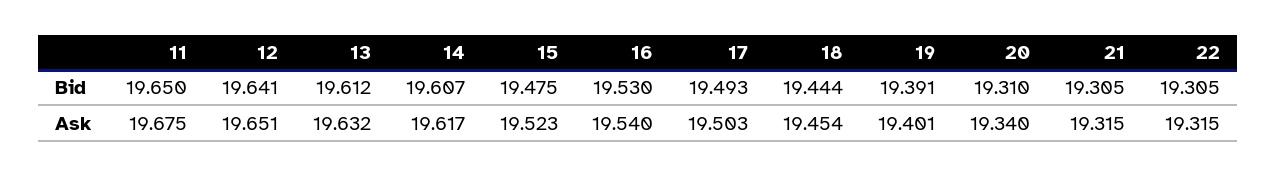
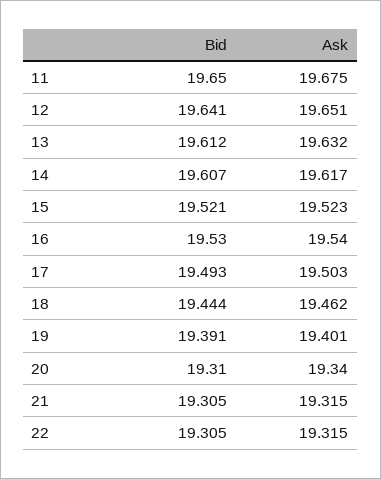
  {
    "11": {
      "Bid": 19.65,
      "Ask": 19.675
    },
    "12": {
      "Bid": 19.641,
      "Ask": 19.651
    },
    "13": {
      "Bid": 19.612,
      "Ask": 19.632
    },
    "14": {
      "Bid": 19.607,
      "Ask": 19.617
    },
    "15": {
-     "Bid": 19.475,
+     "Bid": 19.521,
      "Ask": 19.523
    },
    "16": {
      "Bid": 19.53,
      "Ask": 19.54
    },
    "17": {
      "Bid": 19.493,
      "Ask": 19.503
    },
    "18": {
      "Bid": 19.444,
-     "Ask": 19.454
+     "Ask": 19.462
    },
    "19": {
      "Bid": 19.391,
      "Ask": 19.401
    },
    "20": {
      "Bid": 19.31,
      "Ask": 19.34
    },
    "21": {
      "Bid": 19.305,
      "Ask": 19.315
    },
    "22": {
      "Bid": 19.305,
      "Ask": 19.315
    }
  }

